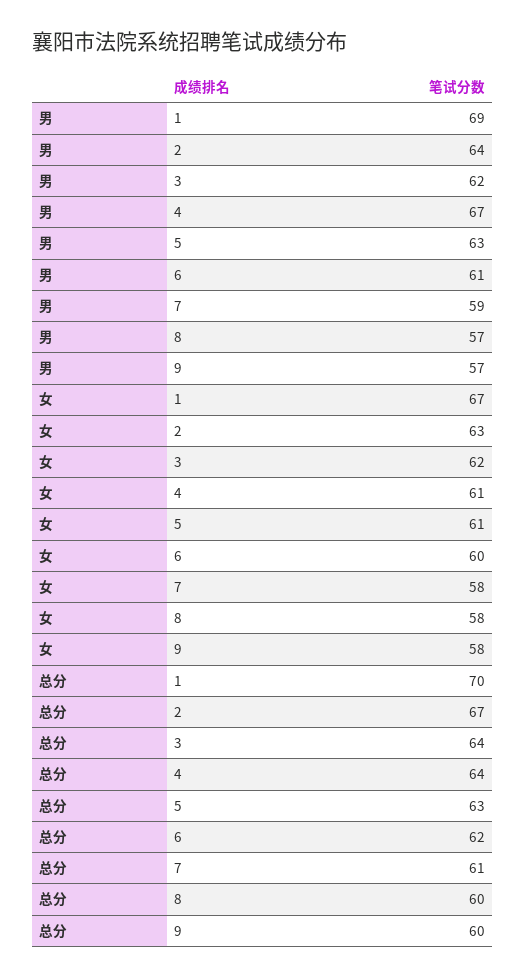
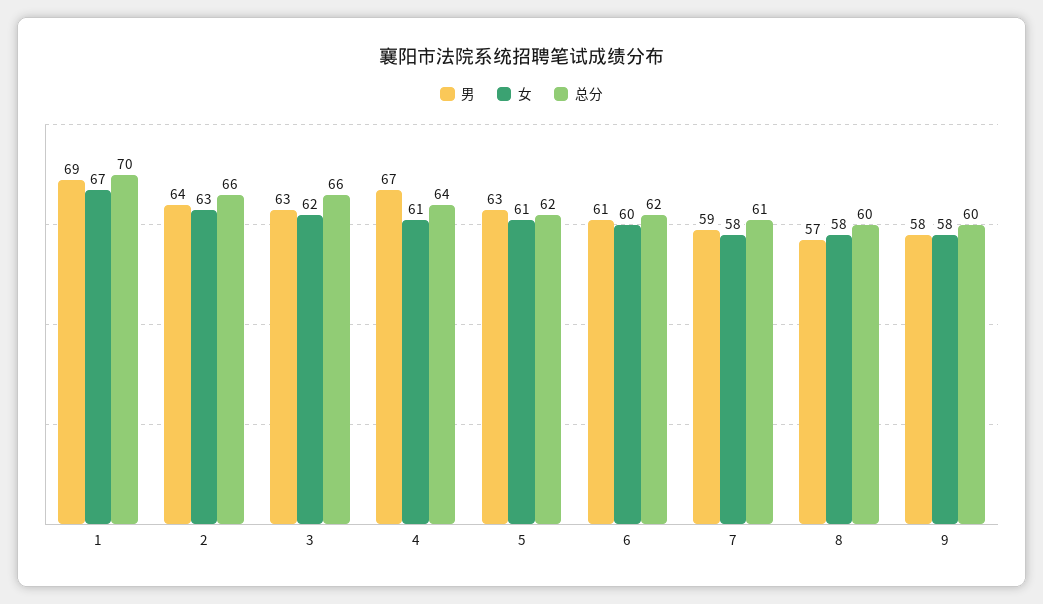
  {
    "男": {
      "1": 69,
      "2": 64,
-     "3": 62,
+     "3": 63,
      "4": 67,
      "5": 63,
      "6": 61,
      "7": 59,
      "8": 57,
-     "9": 57
+     "9": 58
    },
    "女": {
      "1": 67,
      "2": 63,
      "3": 62,
      "4": 61,
      "5": 61,
      "6": 60,
      "7": 58,
      "8": 58,
      "9": 58
    },
    "总分": {
      "1": 70,
-     "2": 67,
+     "2": 66,
-     "3": 64,
+     "3": 66,
      "4": 64,
-     "5": 63,
+     "5": 62,
      "6": 62,
      "7": 61,
      "8": 60,
      "9": 60
    }
  }

